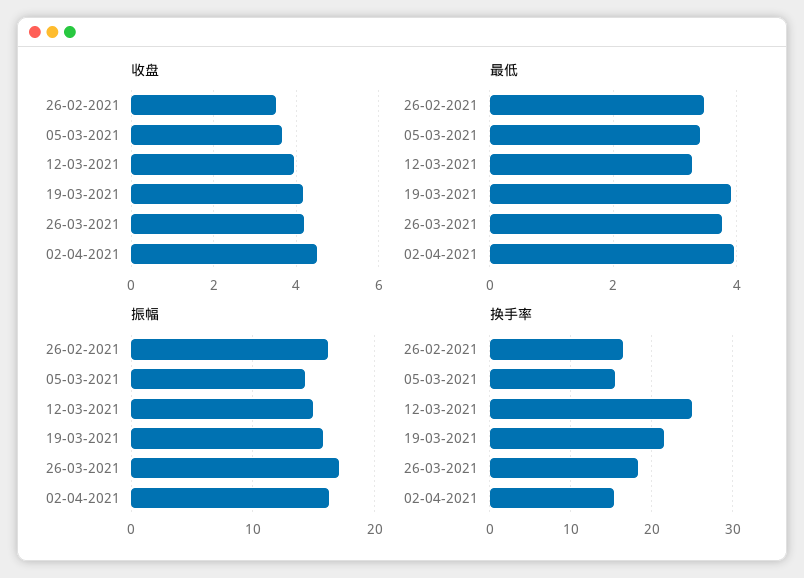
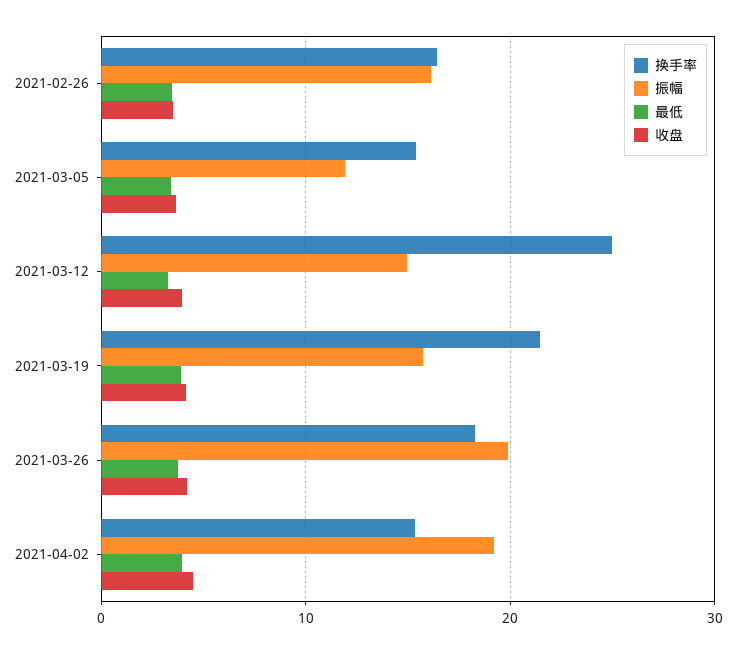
  {
    "收盘": {
      "26-02-2021": 3.6,
      "05-03-2021": 3.6,
      "12-03-2021": 4,
      "19-03-2021": 4.2,
      "26-03-2021": 4.2,
      "02-04-2021": 4.6
    },
    "最低": {
      "26-02-2021": 3.4,
      "05-03-2021": 3.4,
      "12-03-2021": 3.2,
      "19-03-2021": 4,
      "26-03-2021": 3.8,
      "02-04-2021": 4
    },
    "振幅": {
      "26-02-2021": 16,
-     "05-03-2021": 14,
+     "05-03-2021": 12,
      "12-03-2021": 15,
      "19-03-2021": 16,
-     "26-03-2021": 17,
+     "26-03-2021": 20,
-     "02-04-2021": 16
+     "02-04-2021": 19
    },
    "换手率": {
      "26-02-2021": 16,
      "05-03-2021": 15,
      "12-03-2021": 25,
      "19-03-2021": 21,
      "26-03-2021": 18,
      "02-04-2021": 15
    }
  }

